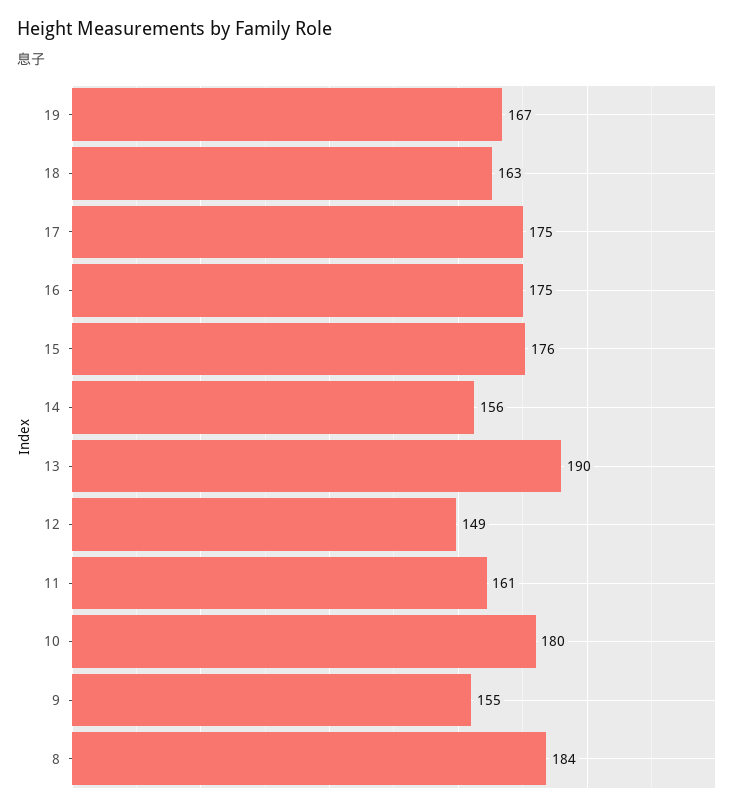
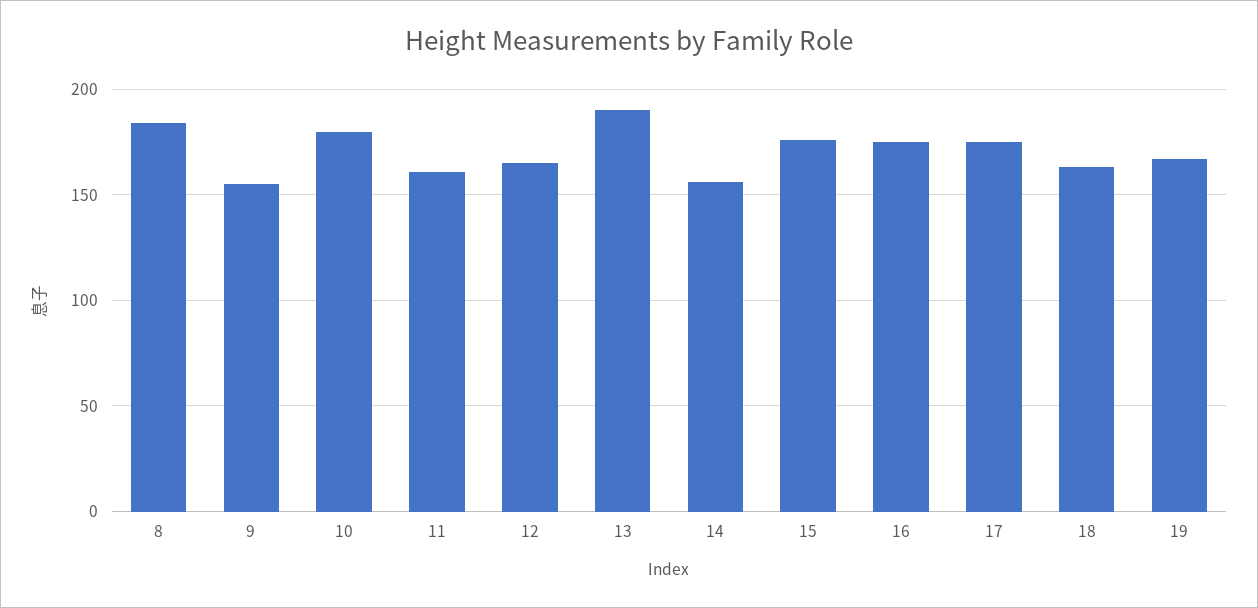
  {
    "19": 167,
    "18": 163,
    "17": 175,
    "16": 175,
    "15": 176,
    "14": 156,
    "13": 190,
-   "12": 149,
+   "12": 165,
    "11": 161,
    "10": 180,
    "9": 155,
    "8": 184
  }

